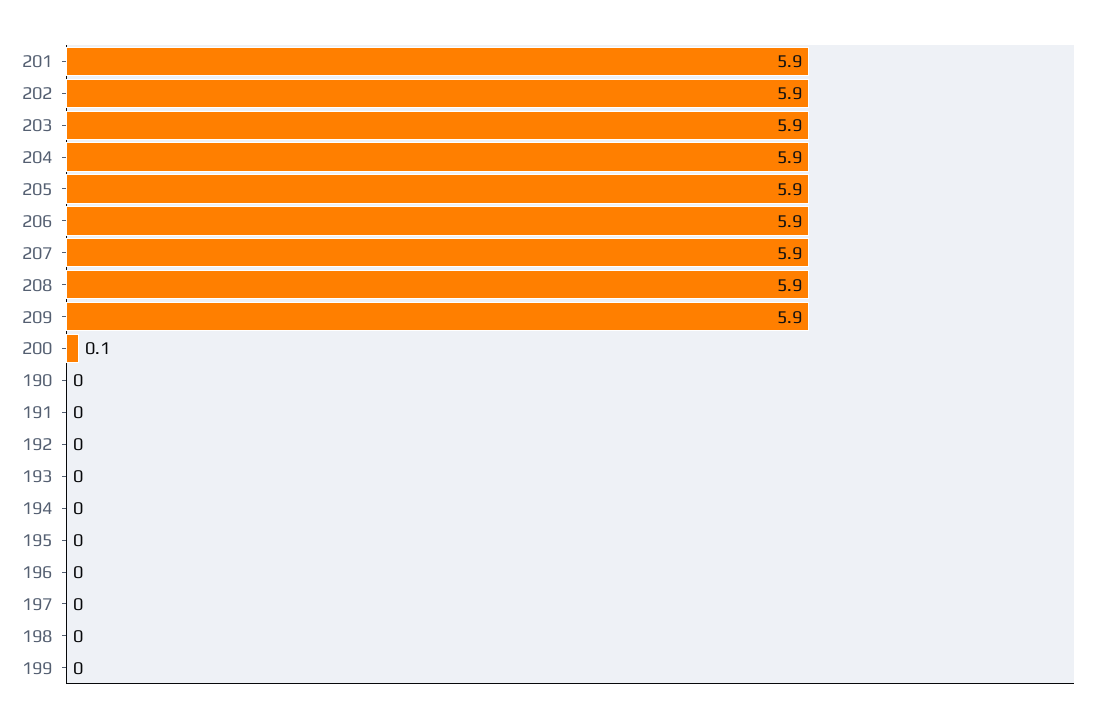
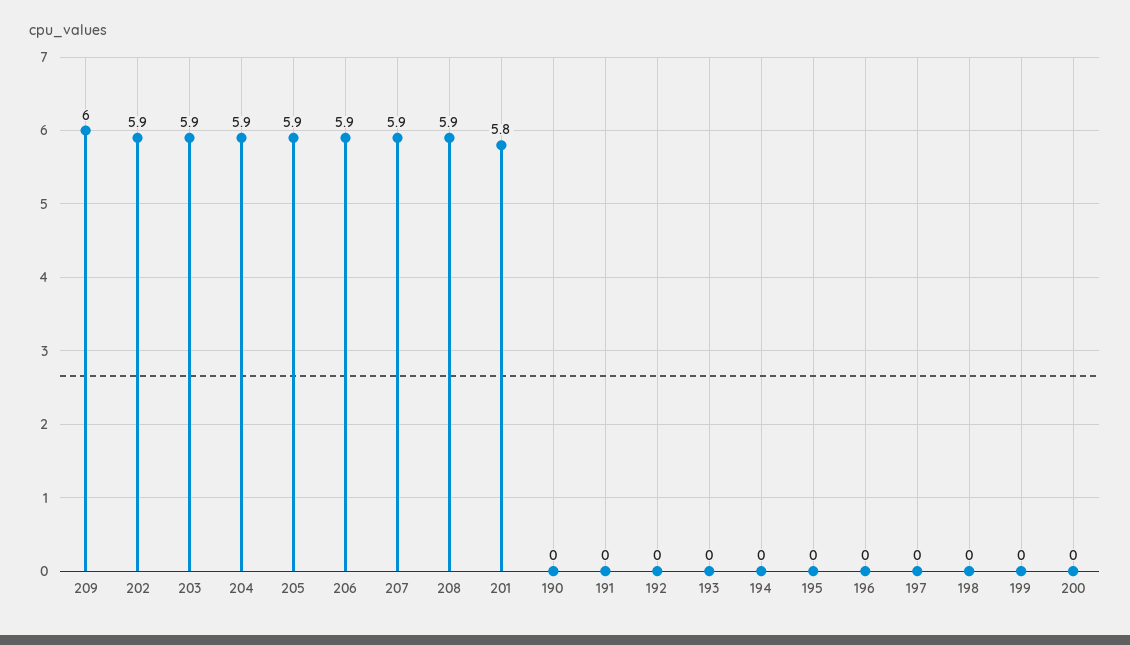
  {
-   "201": 5.9,
+   "201": 5.8,
    "202": 5.9,
    "203": 5.9,
    "204": 5.9,
    "205": 5.9,
    "206": 5.9,
    "207": 5.9,
    "208": 5.9,
-   "209": 5.9,
+   "209": 6,
-   "200": 0.1,
+   "200": 0,
    "190": 0,
    "191": 0,
    "192": 0,
    "193": 0,
    "194": 0,
    "195": 0,
    "196": 0,
    "197": 0,
    "198": 0,
    "199": 0
  }

